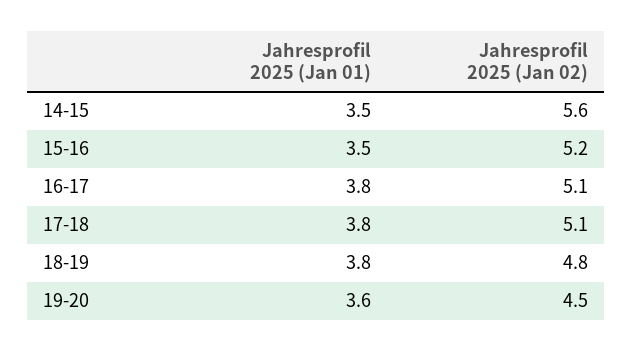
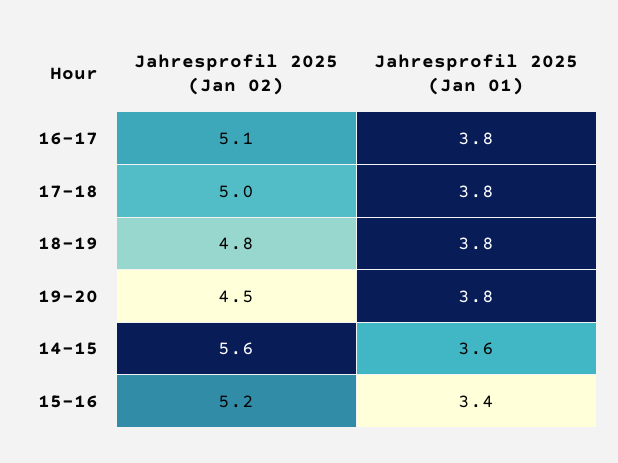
  {
    "Jahresprofil 2025 (Jan 01)": {
-     "14-15": 3.5,
+     "14-15": 3.6,
-     "15-16": 3.5,
+     "15-16": 3.4,
      "16-17": 3.8,
      "17-18": 3.8,
      "18-19": 3.8,
-     "19-20": 3.6
+     "19-20": 3.8
    },
    "Jahresprofil 2025 (Jan 02)": {
      "14-15": 5.6,
      "15-16": 5.2,
      "16-17": 5.1,
-     "17-18": 5.1,
+     "17-18": 5,
      "18-19": 4.8,
      "19-20": 4.5
    }
  }

